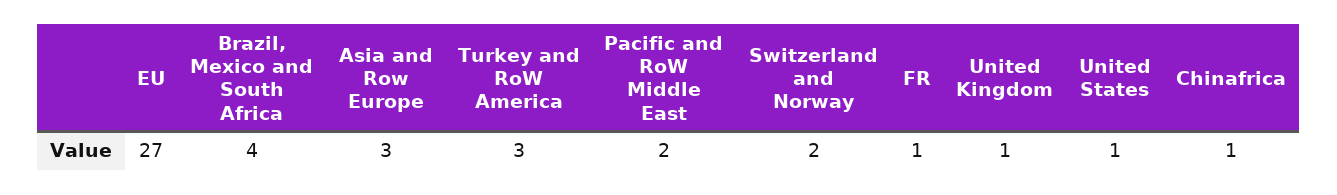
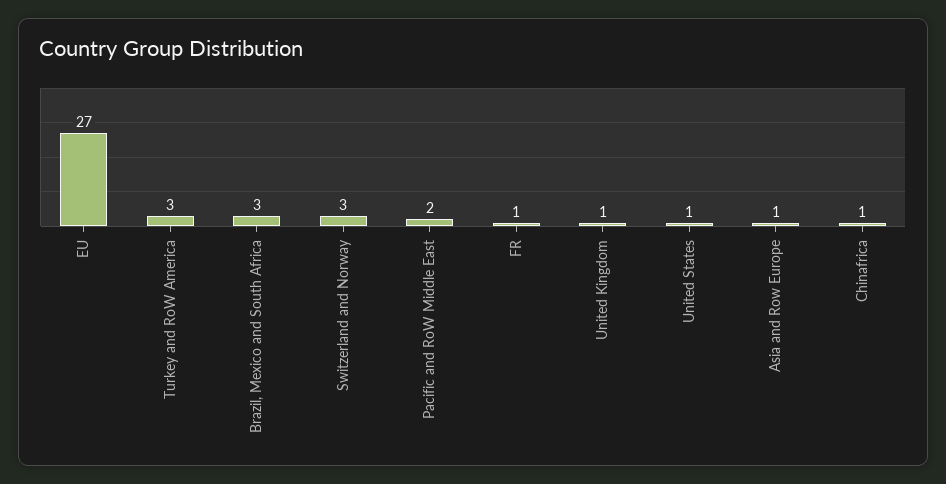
  {
    "EU": 27,
-   "Brazil, Mexico and South Africa": 4,
+   "Brazil, Mexico and South Africa": 3,
-   "Asia and Row Europe": 3,
+   "Asia and Row Europe": 1,
    "Turkey and RoW America": 3,
    "Pacific and RoW Middle East": 2,
-   "Switzerland and Norway": 2,
+   "Switzerland and Norway": 3,
    "FR": 1,
    "United Kingdom": 1,
    "United States": 1,
    "Chinafrica": 1
  }

